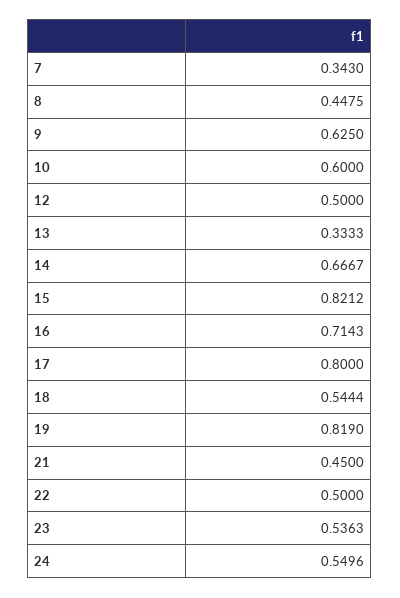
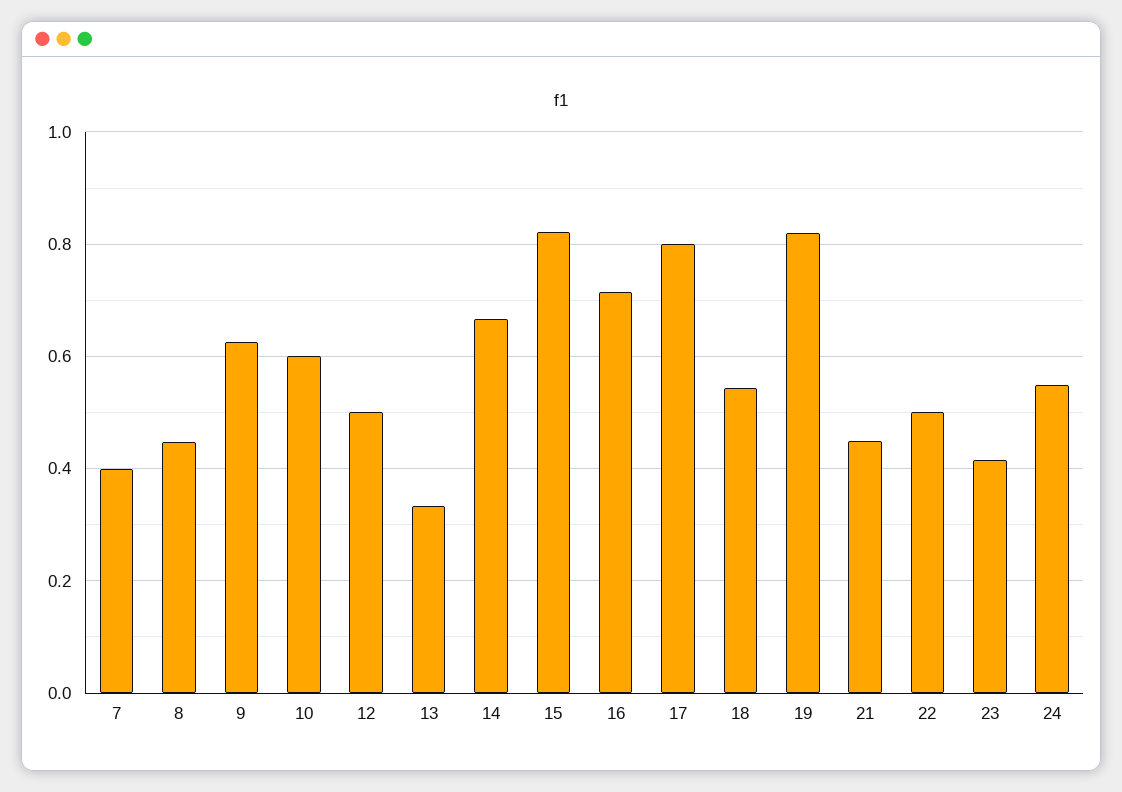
  {
-   "7": 0.343,
+   "7": 0.4,
    "8": 0.4475,
    "9": 0.625,
    "10": 0.6,
    "12": 0.5,
    "13": 0.3333,
    "14": 0.6667,
    "15": 0.8212,
    "16": 0.7143,
    "17": 0.8,
    "18": 0.5444,
    "19": 0.819,
    "21": 0.45,
    "22": 0.5,
-   "23": 0.5363,
+   "23": 0.42,
    "24": 0.5496
  }

